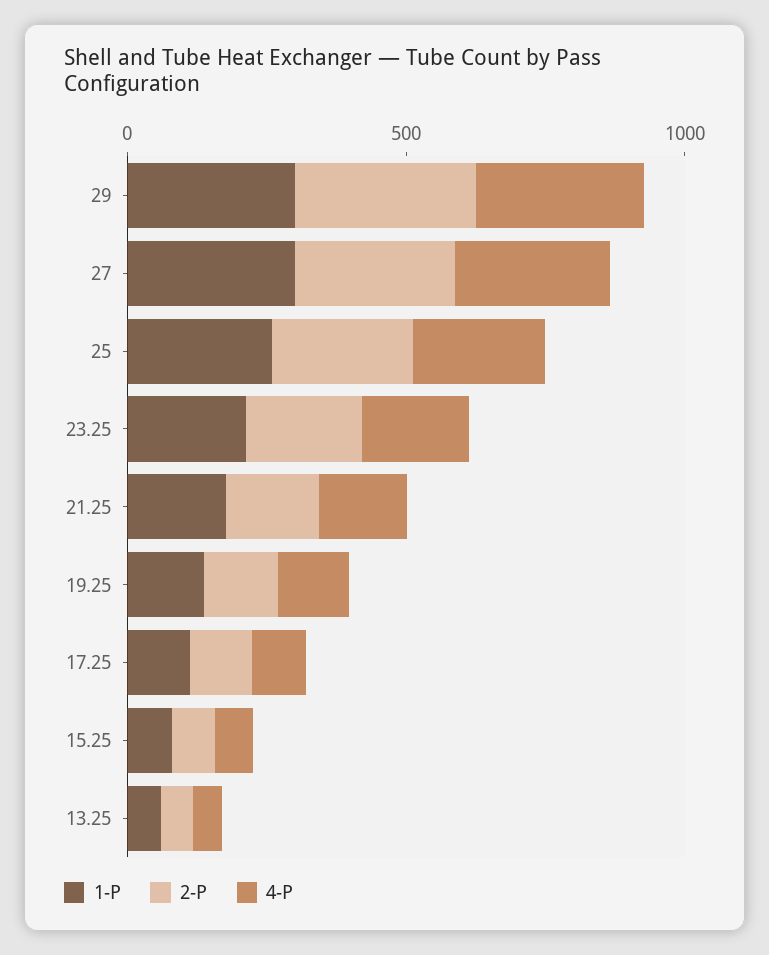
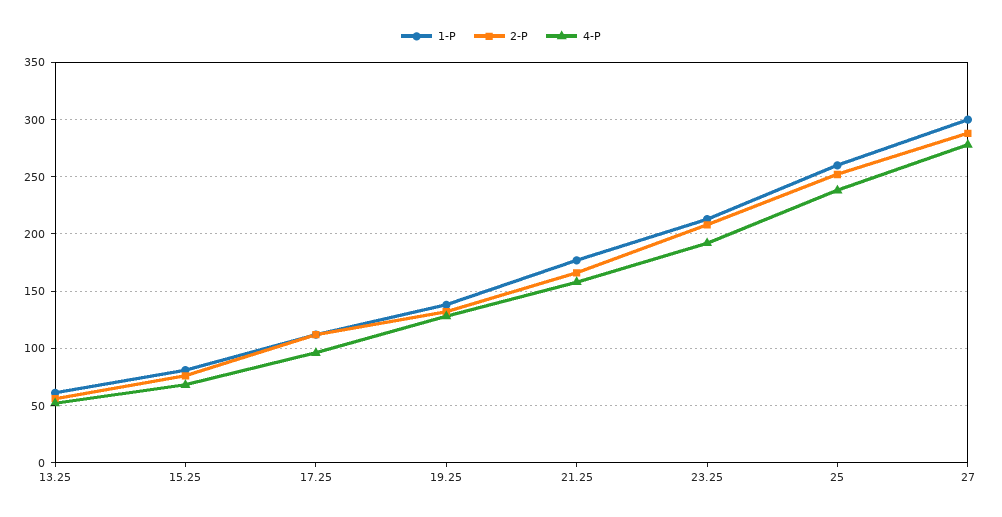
  {
    "1-P": {
-     "29": 300,
      "27": 300,
      "25": 260,
      "23.25": 210,
      "21.25": 180,
      "19.25": 140,
      "17.25": 110,
      "15.25": 80,
      "13.25": 60
    },
    "2-P": {
-     "29": 300,
      "27": 290,
      "25": 250,
      "23.25": 210,
      "21.25": 170,
      "19.25": 130,
      "17.25": 110,
      "15.25": 80,
      "13.25": 60
    },
    "4-P": {
-     "29": 300,
      "27": 280,
      "25": 240,
      "23.25": 190,
      "21.25": 160,
      "19.25": 130,
      "17.25": 100,
      "15.25": 70,
      "13.25": 50
    }
  }

